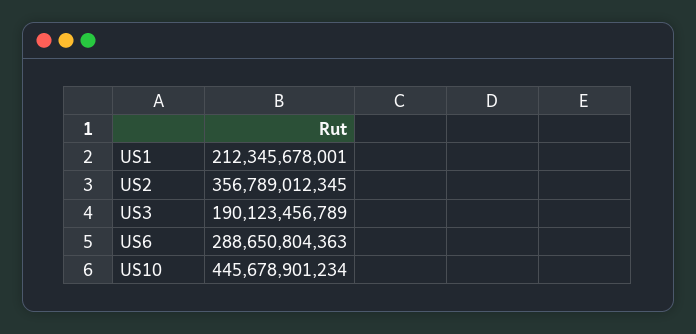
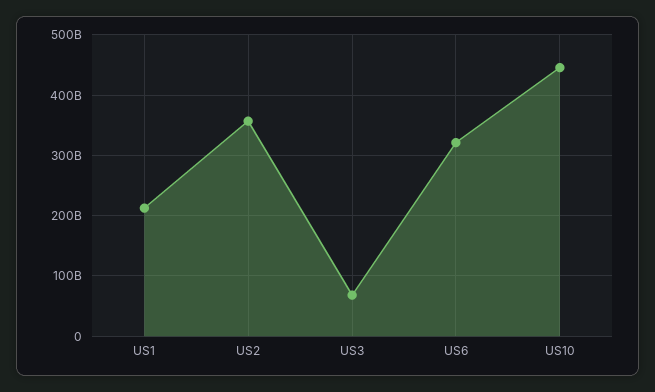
  {
    "US1": 212345678001,
    "US2": 356789012345,
-   "US3": 190123456789,
+   "US3": 70000000000,
-   "US6": 288650804363,
+   "US6": 320000000000,
    "US10": 445678901234
  }

